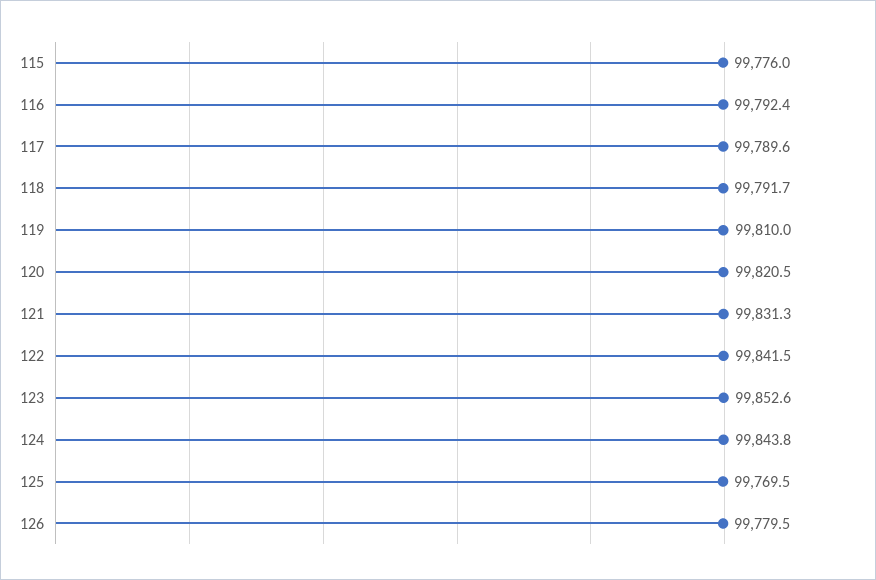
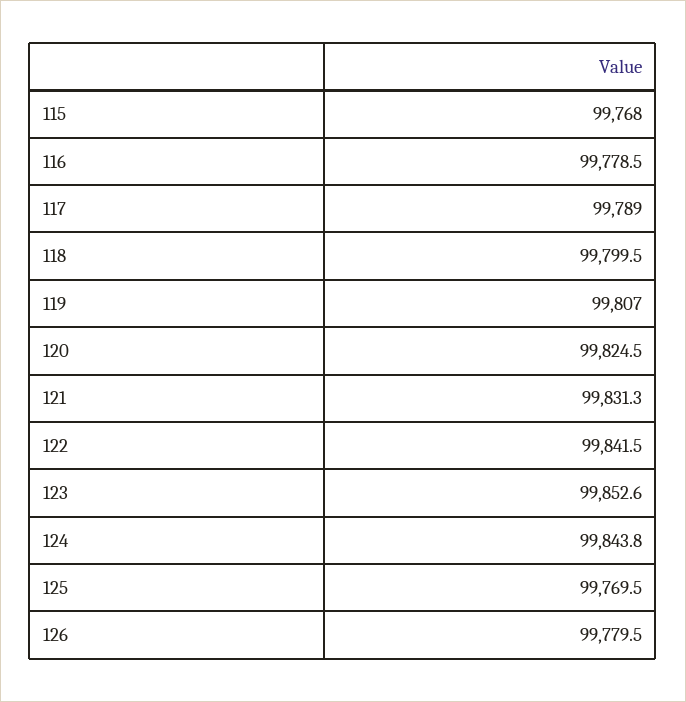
  {
-   "115": 99776,
+   "115": 99768,
-   "116": 99792.4,
+   "116": 99778.5,
-   "117": 99789.6,
+   "117": 99789,
-   "118": 99791.7,
+   "118": 99799.5,
-   "119": 99810,
+   "119": 99807,
-   "120": 99820.5,
+   "120": 99824.5,
    "121": 99831.3,
    "122": 99841.5,
    "123": 99852.6,
    "124": 99843.8,
    "125": 99769.5,
    "126": 99779.5
  }

